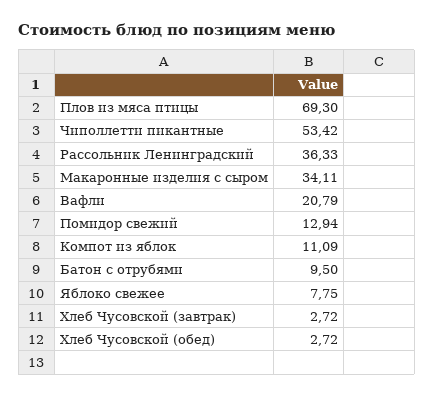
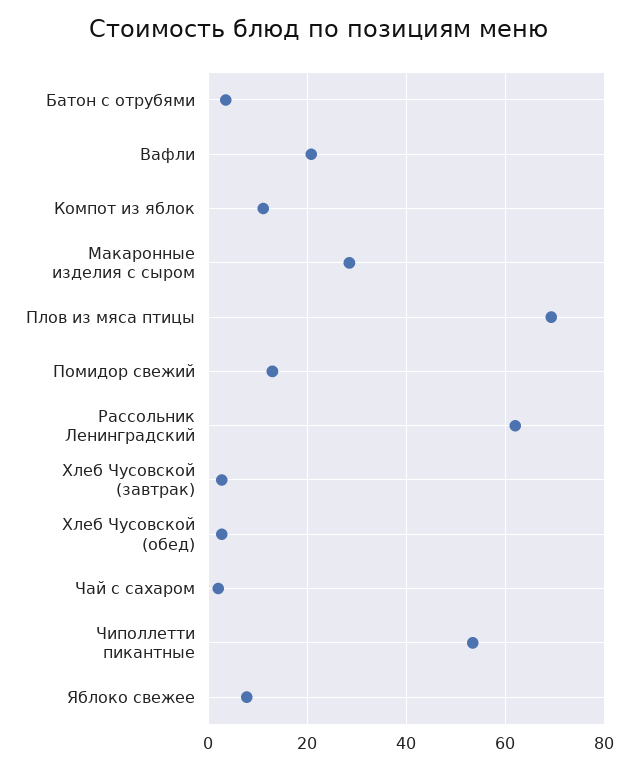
  {
    "Плов из мяса птицы": 69.3,
    "Чиполлетти пикантные": 53.42,
-   "Рассольник Ленинградский": 36.33,
+   "Рассольник Ленинградский": 62,
-   "Макаронные изделия с сыром": 34.11,
+   "Макаронные изделия с сыром": 28,
    "Вафли": 20.79,
    "Помидор свежий": 12.94,
    "Компот из яблок": 11.09,
-   "Батон с отрубями": 9.5,
+   "Батон с отрубями": 4,
    "Яблоко свежее": 7.75,
    "Хлеб Чусовской (завтрак)": 2.72,
-   "Хлеб Чусовской (обед)": 2.72
+   "Хлеб Чусовской (обед)": 2.72,
+   "Чай с сахаром": 2
  }

